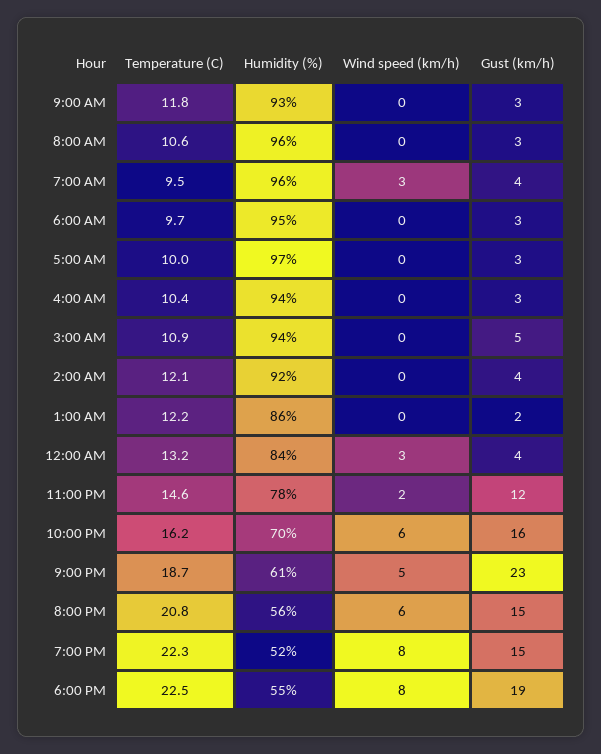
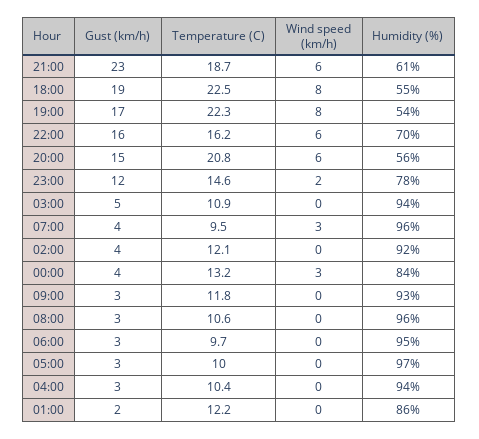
  {
    "Temperature (C)": {
      "9:00 AM": 11.8,
      "8:00 AM": 10.6,
      "7:00 AM": 9.5,
      "6:00 AM": 9.7,
      "5:00 AM": 10,
      "4:00 AM": 10.4,
      "3:00 AM": 10.9,
      "2:00 AM": 12.1,
      "1:00 AM": 12.2,
      "12:00 AM": 13.2,
      "11:00 PM": 14.6,
      "10:00 PM": 16.2,
      "9:00 PM": 18.7,
      "8:00 PM": 20.8,
      "7:00 PM": 22.3,
      "6:00 PM": 22.5
    },
    "Humidity (%)": {
      "9:00 AM": 93,
      "8:00 AM": 96,
      "7:00 AM": 96,
      "6:00 AM": 95,
      "5:00 AM": 97,
      "4:00 AM": 94,
      "3:00 AM": 94,
      "2:00 AM": 92,
      "1:00 AM": 86,
      "12:00 AM": 84,
      "11:00 PM": 78,
      "10:00 PM": 70,
      "9:00 PM": 61,
      "8:00 PM": 56,
-     "7:00 PM": 52,
+     "7:00 PM": 54,
      "6:00 PM": 55
    },
    "Wind speed (km/h)": {
      "9:00 AM": 0,
      "8:00 AM": 0,
      "7:00 AM": 3,
      "6:00 AM": 0,
      "5:00 AM": 0,
      "4:00 AM": 0,
      "3:00 AM": 0,
      "2:00 AM": 0,
      "1:00 AM": 0,
      "12:00 AM": 3,
      "11:00 PM": 2,
      "10:00 PM": 6,
-     "9:00 PM": 5,
+     "9:00 PM": 6,
      "8:00 PM": 6,
      "7:00 PM": 8,
      "6:00 PM": 8
    },
    "Gust (km/h)": {
      "9:00 AM": 3,
      "8:00 AM": 3,
      "7:00 AM": 4,
      "6:00 AM": 3,
      "5:00 AM": 3,
      "4:00 AM": 3,
      "3:00 AM": 5,
      "2:00 AM": 4,
      "1:00 AM": 2,
      "12:00 AM": 4,
      "11:00 PM": 12,
      "10:00 PM": 16,
      "9:00 PM": 23,
      "8:00 PM": 15,
-     "7:00 PM": 15,
+     "7:00 PM": 17,
      "6:00 PM": 19
    }
  }

